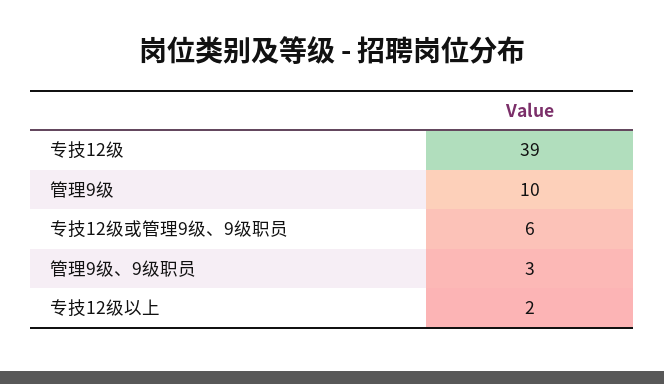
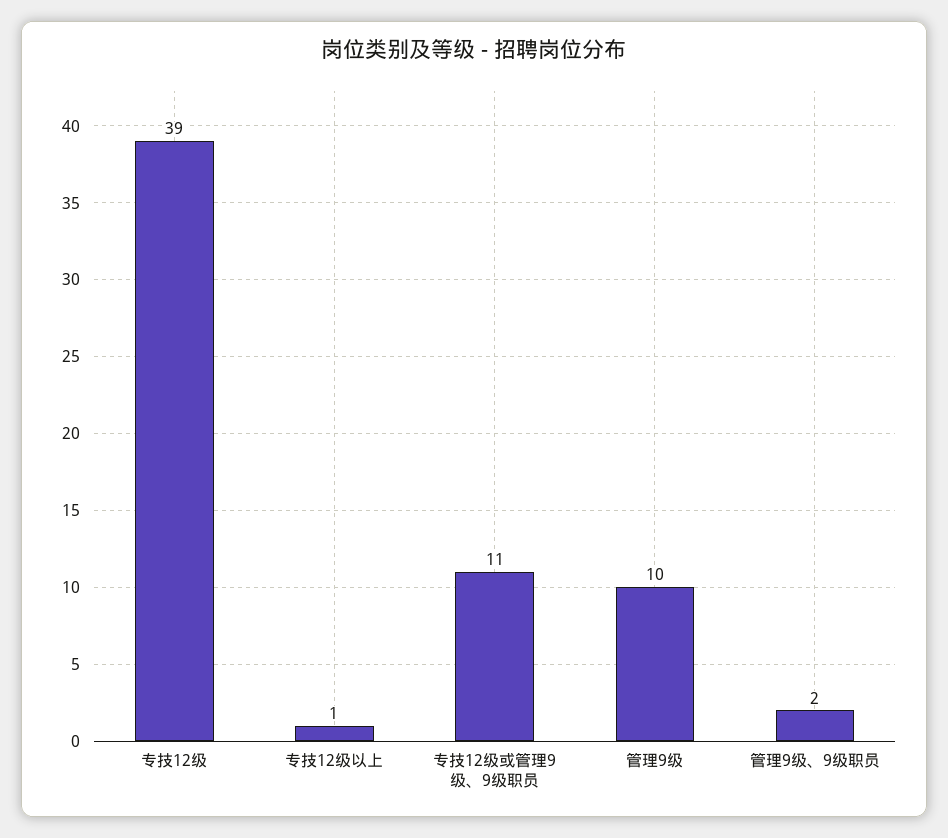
  {
    "专技12级": 39,
    "管理9级": 10,
-   "专技12级或管理9级、9级职员": 6,
+   "专技12级或管理9级、9级职员": 11,
-   "管理9级、9级职员": 3,
+   "管理9级、9级职员": 2,
-   "专技12级以上": 2
+   "专技12级以上": 1
  }

